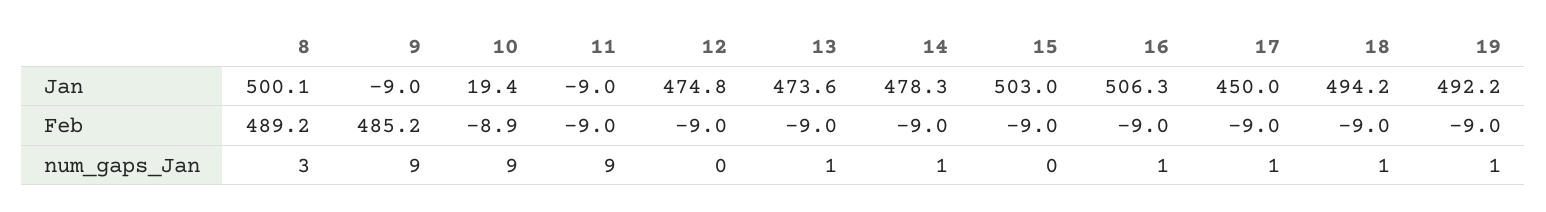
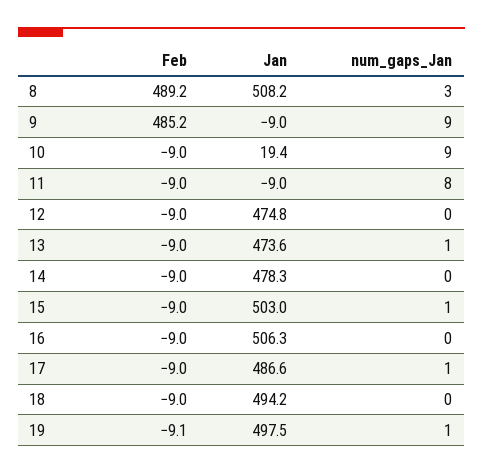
  {
    "8": {
-     "Jan": 500.1,
+     "Jan": 508.2,
      "Feb": 489.2,
      "num_gaps_Jan": 3
    },
    "9": {
      "Jan": -9,
      "Feb": 485.2,
      "num_gaps_Jan": 9
    },
    "10": {
      "Jan": 19.4,
-     "Feb": -8.9,
+     "Feb": -9,
      "num_gaps_Jan": 9
    },
    "11": {
      "Jan": -9,
      "Feb": -9,
-     "num_gaps_Jan": 9
+     "num_gaps_Jan": 8
    },
    "12": {
      "Jan": 474.8,
      "Feb": -9,
      "num_gaps_Jan": 0
    },
    "13": {
      "Jan": 473.6,
      "Feb": -9,
      "num_gaps_Jan": 1
    },
    "14": {
      "Jan": 478.3,
      "Feb": -9,
-     "num_gaps_Jan": 1
+     "num_gaps_Jan": 0
    },
    "15": {
      "Jan": 503,
      "Feb": -9,
-     "num_gaps_Jan": 0
+     "num_gaps_Jan": 1
    },
    "16": {
      "Jan": 506.3,
      "Feb": -9,
-     "num_gaps_Jan": 1
+     "num_gaps_Jan": 0
    },
    "17": {
-     "Jan": 450,
+     "Jan": 486.6,
      "Feb": -9,
      "num_gaps_Jan": 1
    },
    "18": {
      "Jan": 494.2,
      "Feb": -9,
-     "num_gaps_Jan": 1
+     "num_gaps_Jan": 0
    },
    "19": {
-     "Jan": 492.2,
+     "Jan": 497.5,
-     "Feb": -9,
+     "Feb": -9.1,
      "num_gaps_Jan": 1
    }
  }

